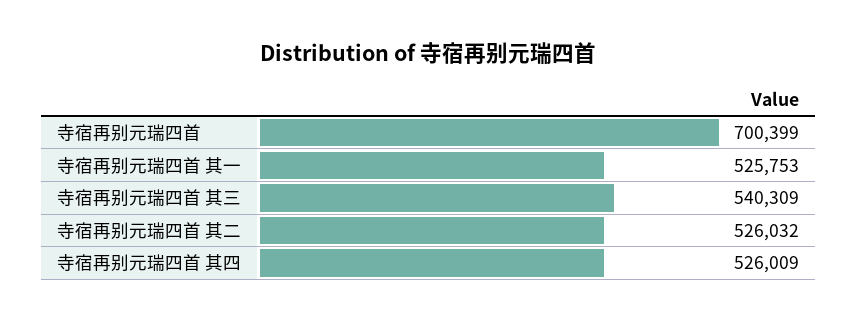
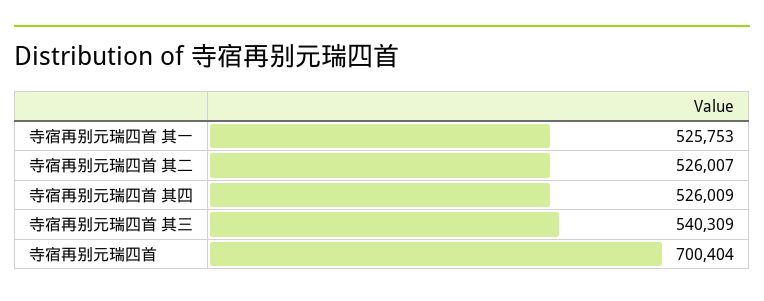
  {
-   "寺宿再别元瑞四首": 700399,
+   "寺宿再别元瑞四首": 700404,
    "寺宿再别元瑞四首 其一": 525753,
    "寺宿再别元瑞四首 其三": 540309,
-   "寺宿再别元瑞四首 其二": 526032,
+   "寺宿再别元瑞四首 其二": 526007,
    "寺宿再别元瑞四首 其四": 526009
  }

